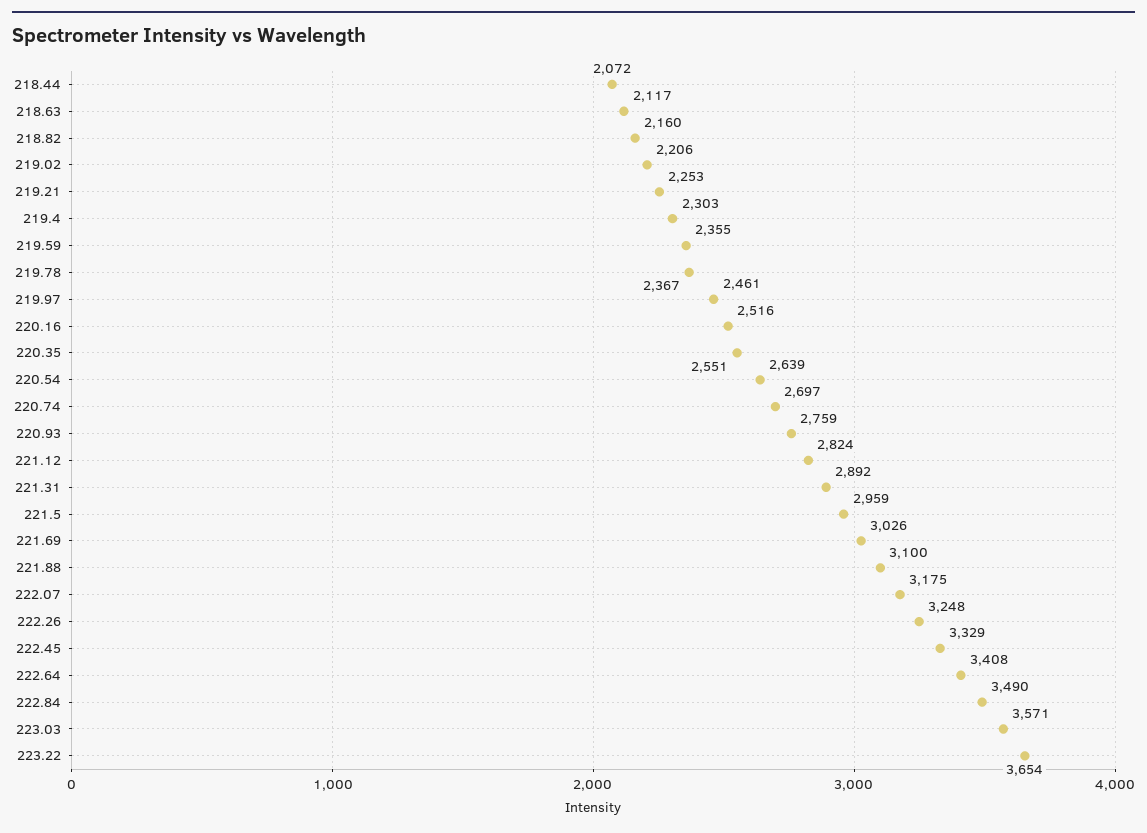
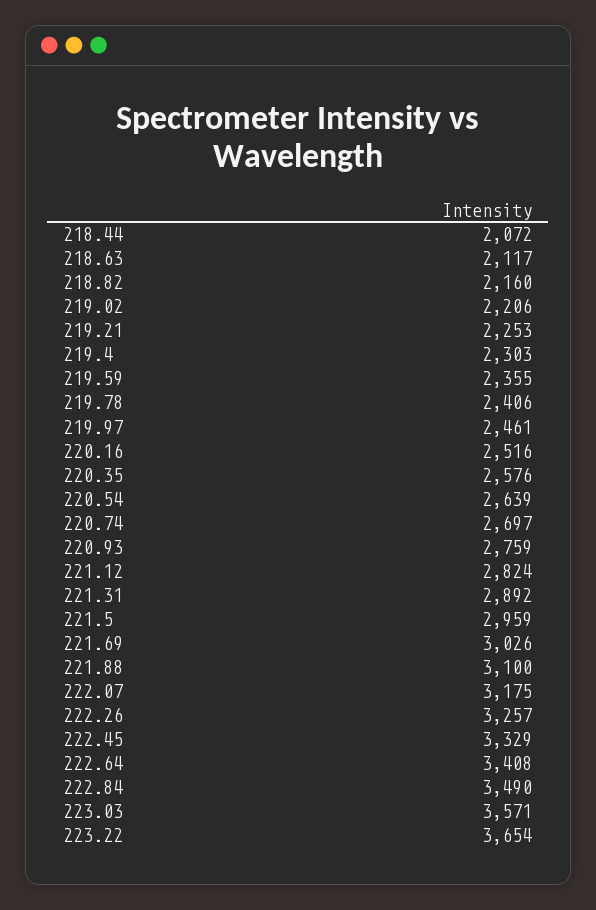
  {
    "218.44": 2072,
    "218.63": 2117,
    "218.82": 2160,
    "219.02": 2206,
    "219.21": 2253,
    "219.4": 2303,
    "219.59": 2355,
-   "219.78": 2367,
+   "219.78": 2406,
    "219.97": 2461,
    "220.16": 2516,
-   "220.35": 2551,
+   "220.35": 2576,
    "220.54": 2639,
    "220.74": 2697,
    "220.93": 2759,
    "221.12": 2824,
    "221.31": 2892,
    "221.5": 2959,
    "221.69": 3026,
    "221.88": 3100,
    "222.07": 3175,
-   "222.26": 3248,
+   "222.26": 3257,
    "222.45": 3329,
    "222.64": 3408,
    "222.84": 3490,
    "223.03": 3571,
    "223.22": 3654
  }

